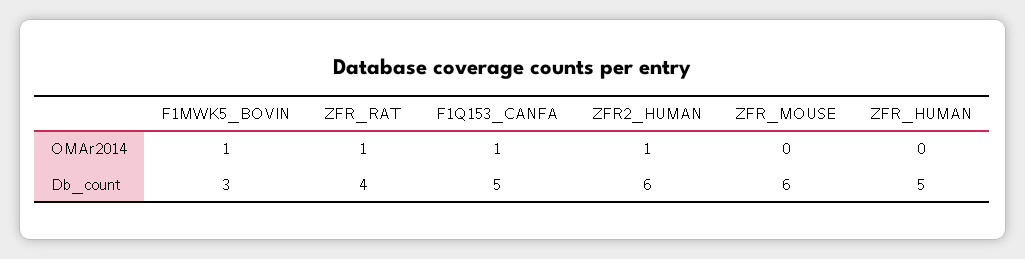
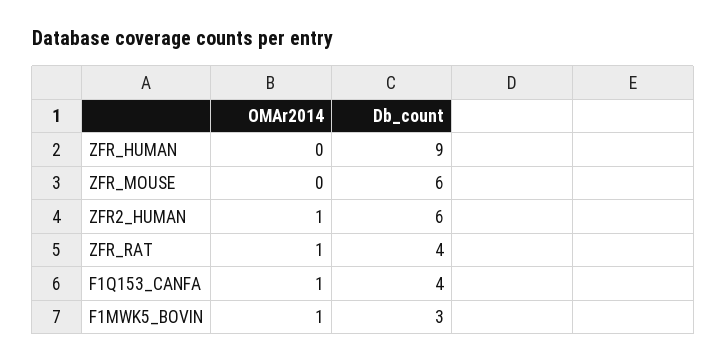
  {
    "F1MWK5_BOVIN": {
      "OMAr2014": 1,
      "Db_count": 3
    },
    "ZFR_RAT": {
      "OMAr2014": 1,
      "Db_count": 4
    },
    "F1Q153_CANFA": {
      "OMAr2014": 1,
-     "Db_count": 5
+     "Db_count": 4
    },
    "ZFR2_HUMAN": {
      "OMAr2014": 1,
      "Db_count": 6
    },
    "ZFR_MOUSE": {
      "OMAr2014": 0,
      "Db_count": 6
    },
    "ZFR_HUMAN": {
      "OMAr2014": 0,
-     "Db_count": 5
+     "Db_count": 9
    }
  }

